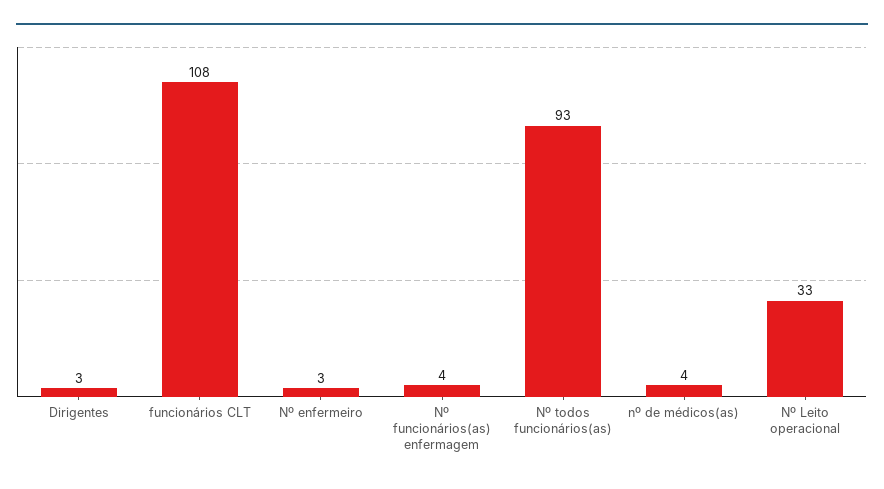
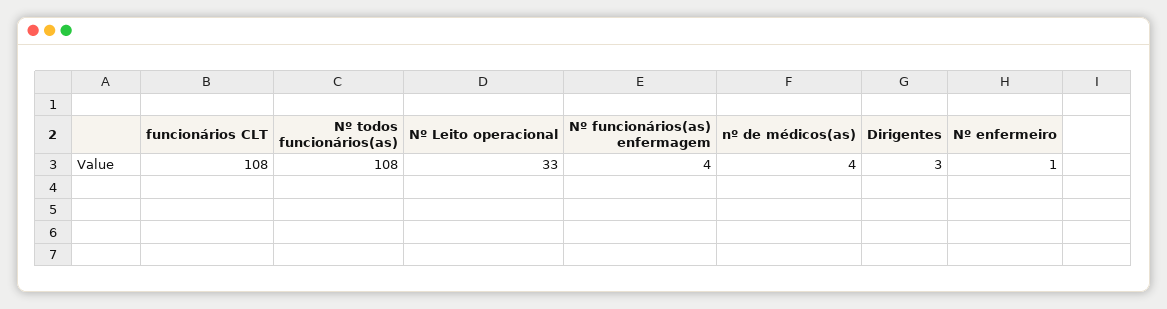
  {
    "Dirigentes": 3,
    "funcionários CLT": 108,
-   "Nº enfermeiro": 3,
+   "Nº enfermeiro": 1,
    "Nº funcionários(as) enfermagem": 4,
-   "Nº todos funcionários(as)": 93,
+   "Nº todos funcionários(as)": 108,
    "nº de médicos(as)": 4,
    "Nº Leito operacional": 33
  }

